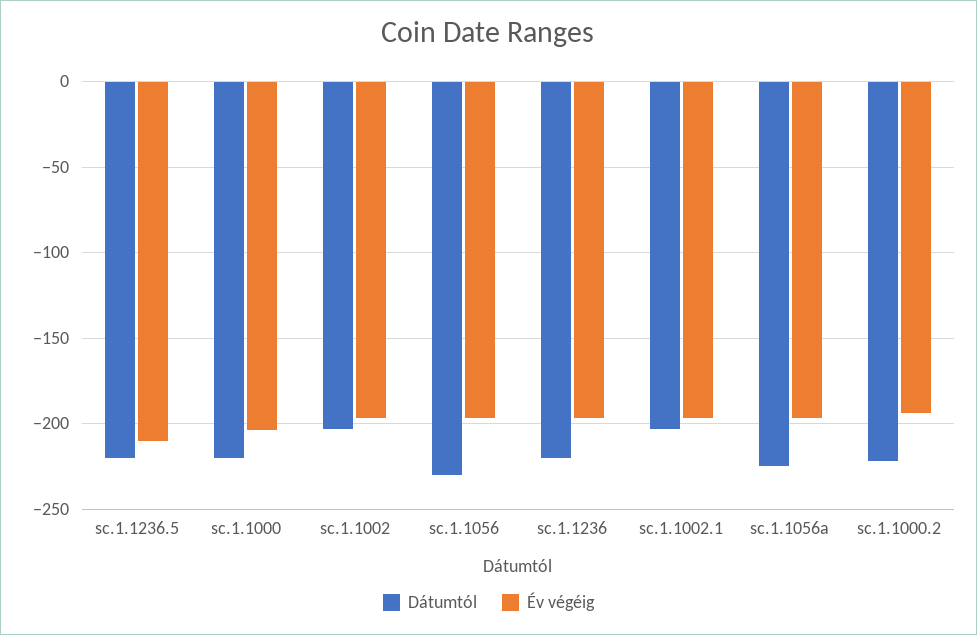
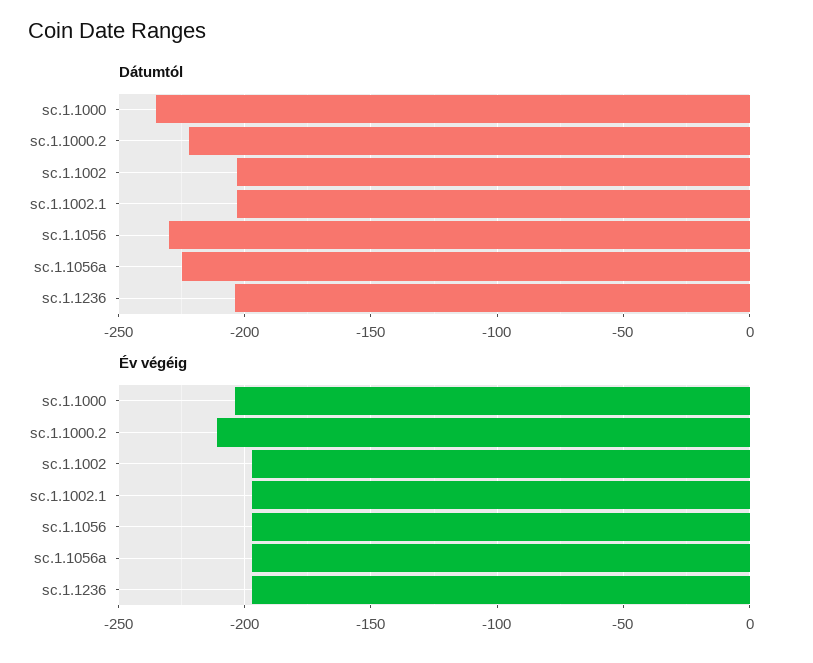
  {
    "Dátumtól": {
-     "sc.1.1236.5": -220,
-     "sc.1.1000": -220,
+     "sc.1.1000": -235,
      "sc.1.1002": -205,
      "sc.1.1056": -230,
-     "sc.1.1236": -220,
+     "sc.1.1236": -205,
      "sc.1.1002.1": -205,
      "sc.1.1056a": -225,
      "sc.1.1000.2": -220
    },
    "Év végéig": {
-     "sc.1.1236.5": -210,
      "sc.1.1000": -205,
      "sc.1.1002": -195,
      "sc.1.1056": -195,
      "sc.1.1236": -195,
      "sc.1.1002.1": -195,
      "sc.1.1056a": -195,
-     "sc.1.1000.2": -195
+     "sc.1.1000.2": -210
    }
  }

